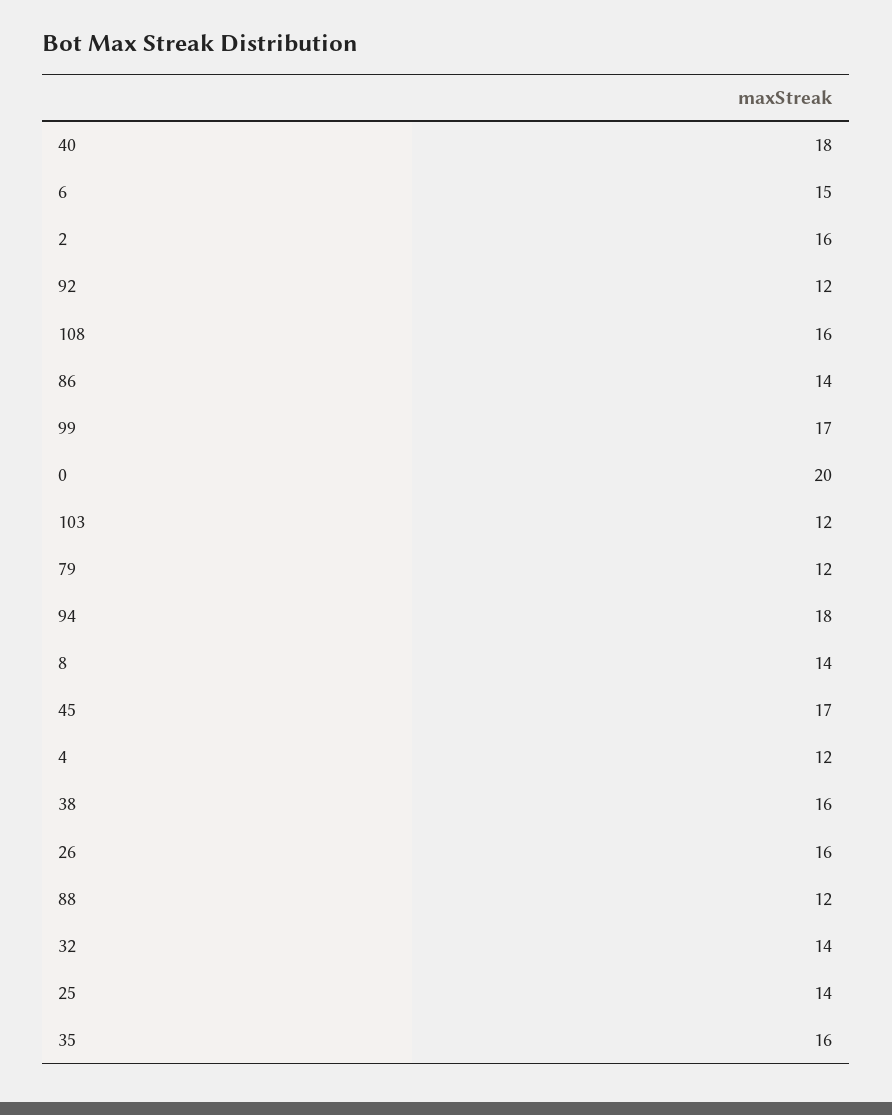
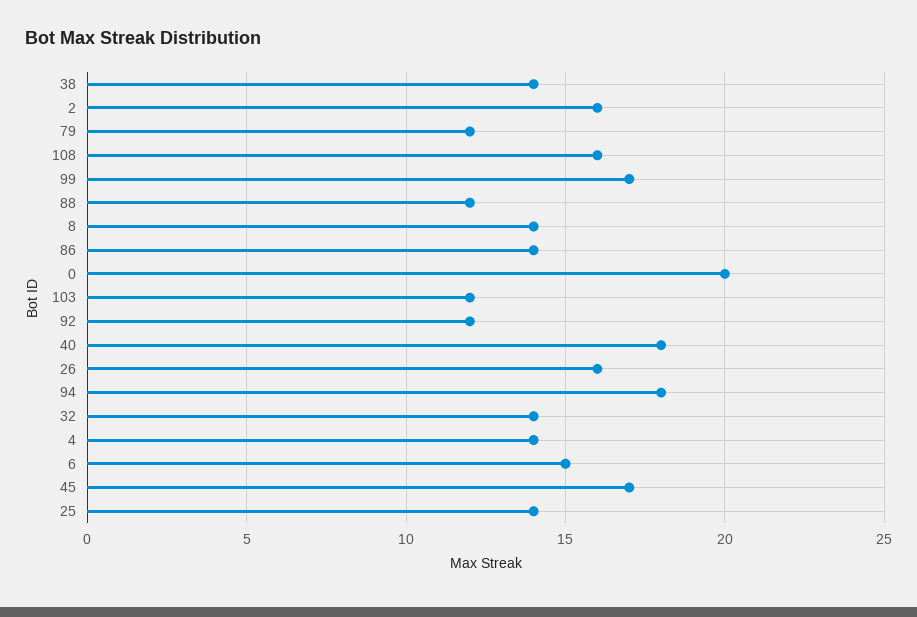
  {
    "40": 18,
    "6": 15,
    "2": 16,
    "92": 12,
    "108": 16,
    "86": 14,
    "99": 17,
    "0": 20,
    "103": 12,
    "79": 12,
    "94": 18,
    "8": 14,
    "45": 17,
-   "4": 12,
+   "4": 14,
-   "38": 16,
+   "38": 14,
    "26": 16,
    "88": 12,
    "32": 14,
-   "25": 14,
+   "25": 14
-   "35": 16
  }

